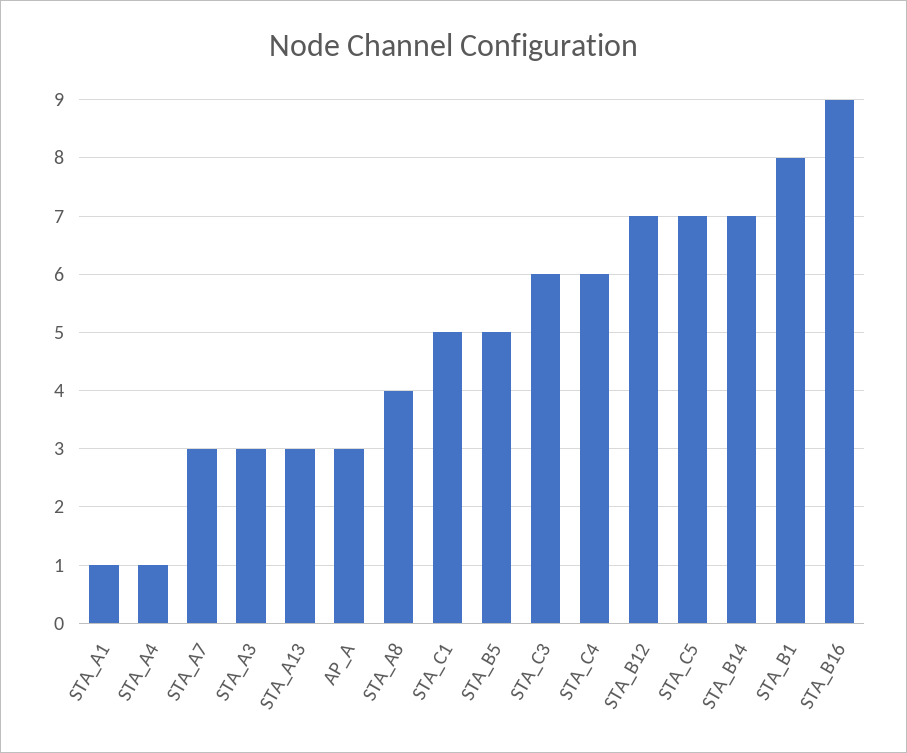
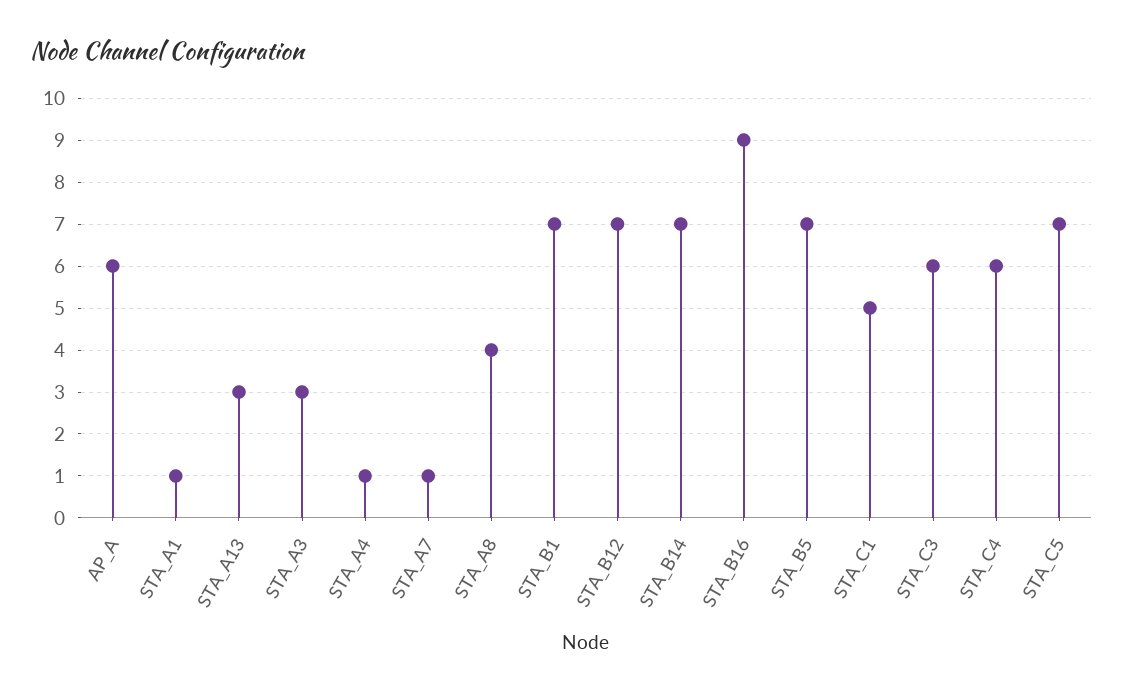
  {
    "STA_A1": 1,
    "STA_A4": 1,
-   "STA_A7": 3,
+   "STA_A7": 1,
    "STA_A3": 3,
    "STA_A13": 3,
-   "AP_A": 3,
+   "AP_A": 6,
    "STA_A8": 4,
    "STA_C1": 5,
-   "STA_B5": 5,
+   "STA_B5": 7,
    "STA_C3": 6,
    "STA_C4": 6,
    "STA_B12": 7,
    "STA_C5": 7,
    "STA_B14": 7,
-   "STA_B1": 8,
+   "STA_B1": 7,
    "STA_B16": 9
  }

